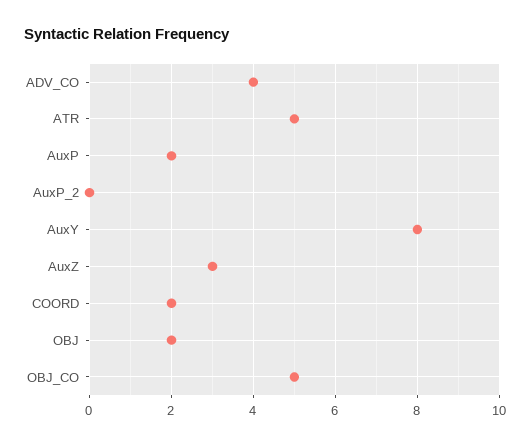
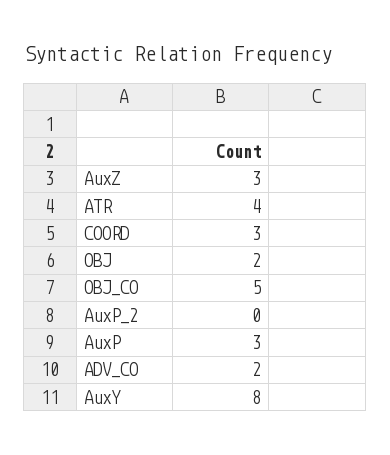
  {
-   "ADV_CO": 4,
+   "ADV_CO": 2,
-   "ATR": 5,
+   "ATR": 4,
-   "AuxP": 2,
+   "AuxP": 3,
    "AuxP_2": 0,
    "AuxY": 8,
    "AuxZ": 3,
-   "COORD": 2,
+   "COORD": 3,
    "OBJ": 2,
    "OBJ_CO": 5
  }

